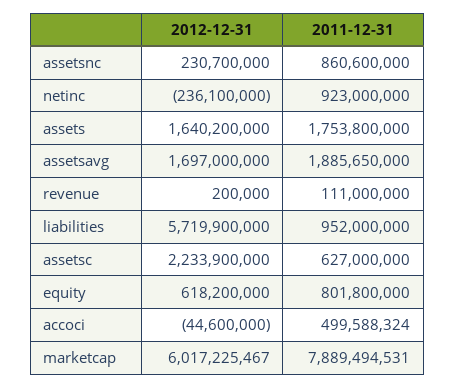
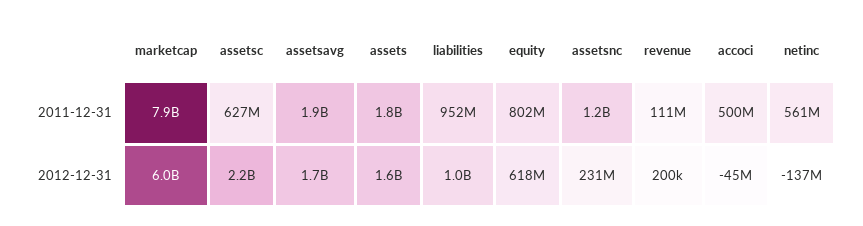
  {
    "2012-12-31": {
      "assetsnc": 230700000,
-     "netinc": -236100000,
+     "netinc": -137000000,
      "assets": 1640200000,
      "assetsavg": 1697000000,
      "revenue": 200000,
-     "liabilities": 5719900000,
+     "liabilities": 1000000000,
      "assetsc": 2233900000,
      "equity": 618200000,
      "accoci": -44600000,
      "marketcap": 6017225467
    },
    "2011-12-31": {
-     "assetsnc": 860600000,
+     "assetsnc": 1200000000,
-     "netinc": 923000000,
+     "netinc": 561000000,
      "assets": 1753800000,
      "assetsavg": 1885650000,
      "revenue": 111000000,
      "liabilities": 952000000,
      "assetsc": 627000000,
      "equity": 801800000,
      "accoci": 499588324,
      "marketcap": 7889494531
    }
  }

